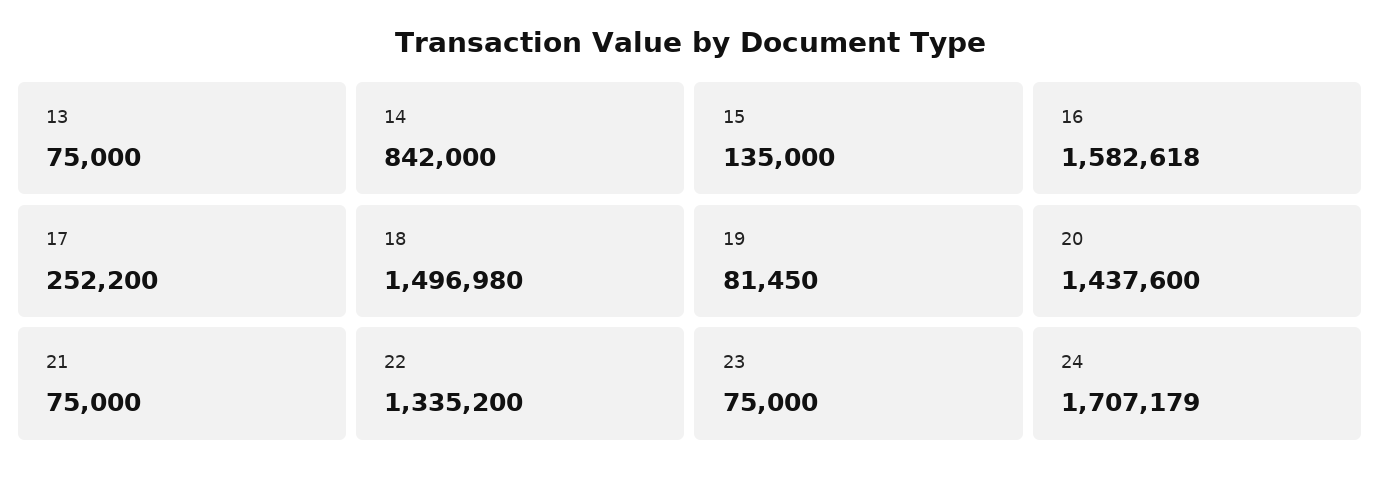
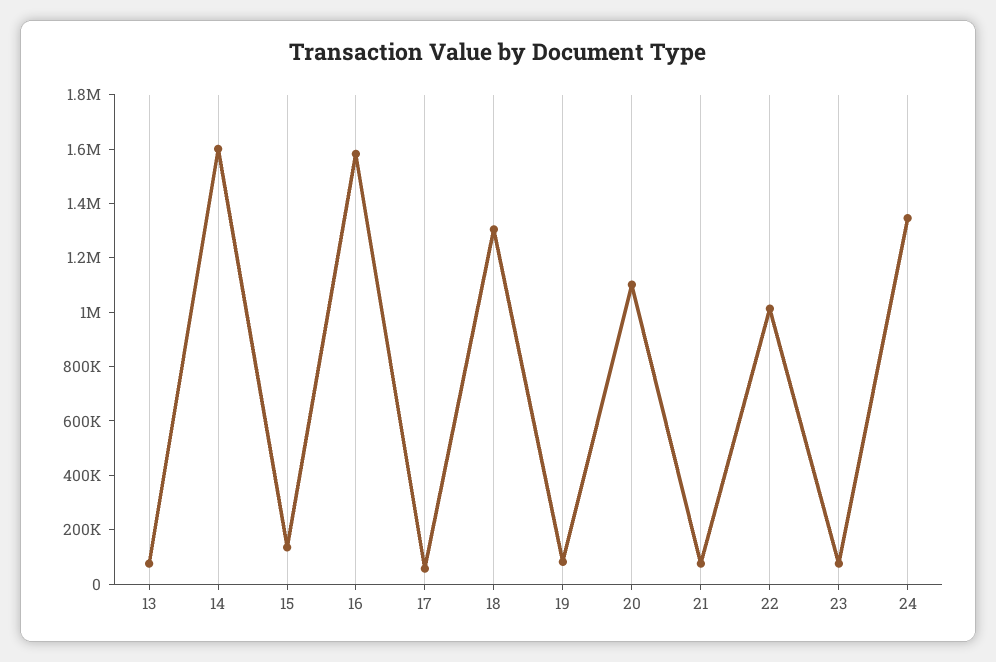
  {
    "13": 75000,
-   "14": 842000,
+   "14": 1600000,
    "15": 135000,
    "16": 1582618,
-   "17": 252200,
+   "17": 50000,
-   "18": 1496980,
+   "18": 1300000,
    "19": 81450,
-   "20": 1437600,
+   "20": 1100000,
    "21": 75000,
-   "22": 1335200,
+   "22": 1000000,
    "23": 75000,
-   "24": 1707179
+   "24": 1350000
  }

